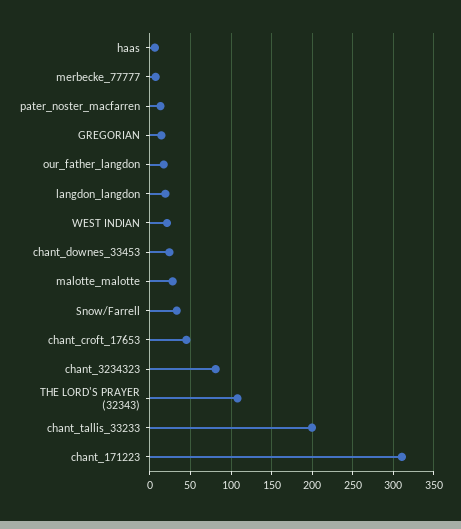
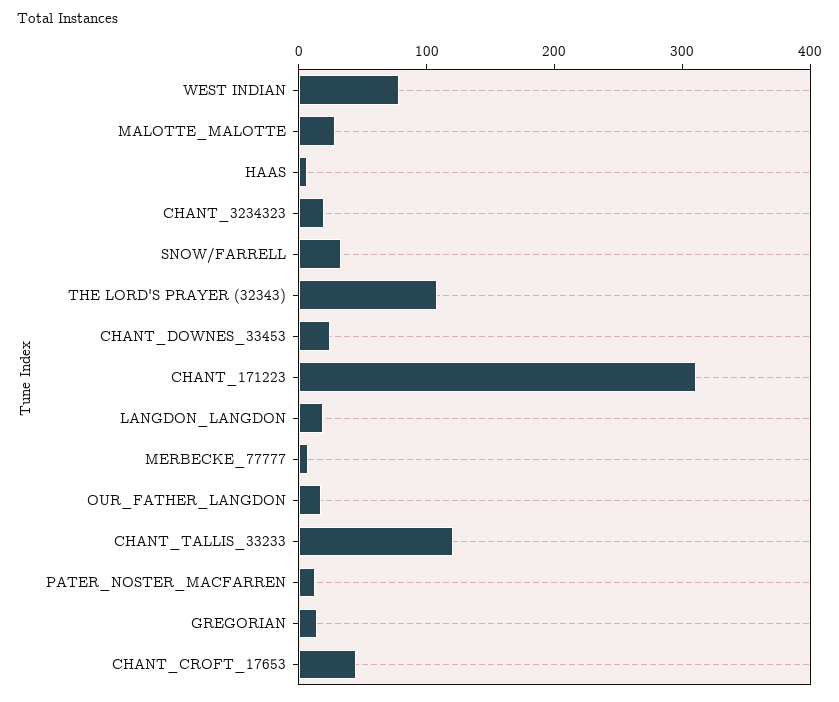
  {
    "haas": 10,
    "merbecke_77777": 10,
    "pater_noster_macfarren": 10,
    "GREGORIAN": 10,
    "our_father_langdon": 20,
    "langdon_langdon": 20,
-   "WEST INDIAN": 20,
+   "WEST INDIAN": 80,
    "chant_downes_33453": 20,
    "malotte_malotte": 30,
    "Snow/Farrell": 30,
    "chant_croft_17653": 50,
-   "chant_3234323": 80,
+   "chant_3234323": 20,
    "THE LORD'S PRAYER (32343)": 110,
-   "chant_tallis_33233": 200,
+   "chant_tallis_33233": 120,
    "chant_171223": 310
  }

